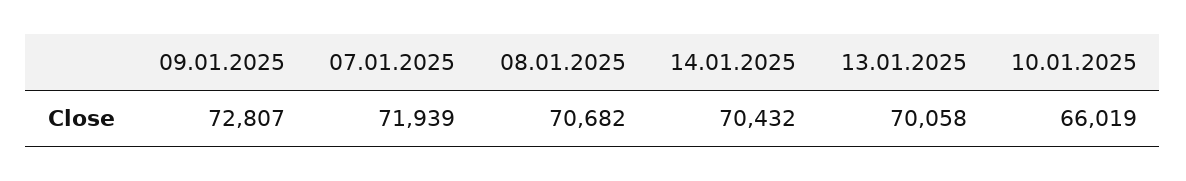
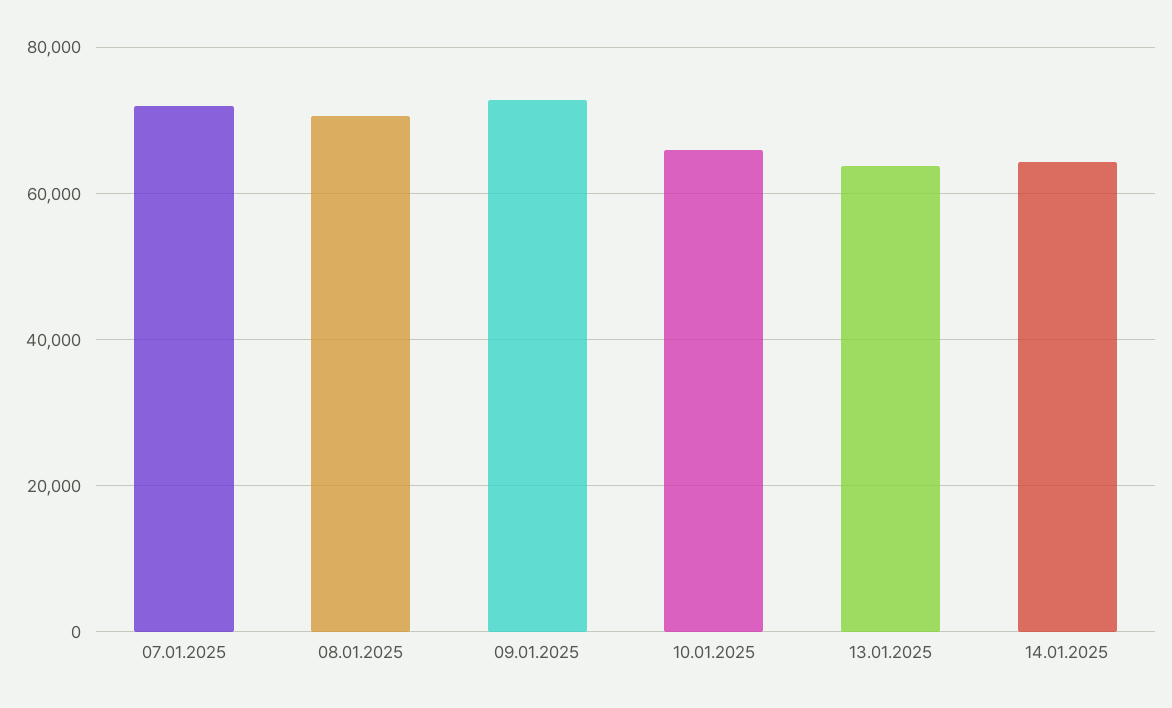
  {
    "09.01.2025": 72807,
    "07.01.2025": 71939,
    "08.01.2025": 70682,
-   "14.01.2025": 70432,
+   "14.01.2025": 64000,
-   "13.01.2025": 70058,
+   "13.01.2025": 64000,
    "10.01.2025": 66019
  }

